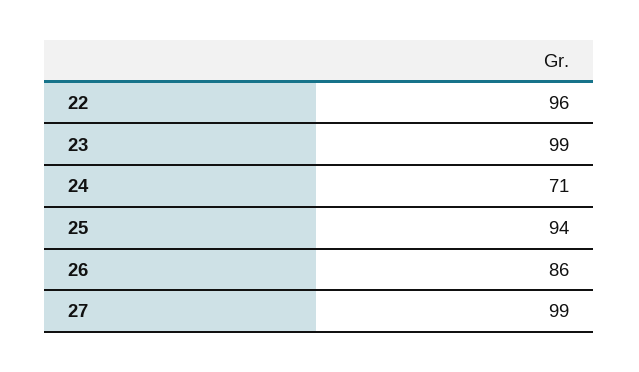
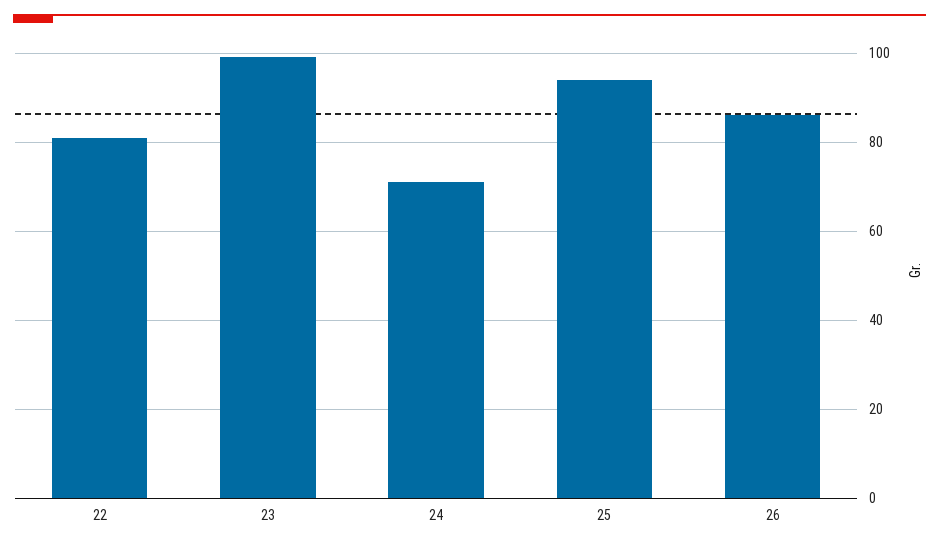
  {
-   "22": 96,
+   "22": 80,
    "23": 99,
    "24": 71,
    "25": 94,
-   "26": 86,
+   "26": 86
-   "27": 99
  }

